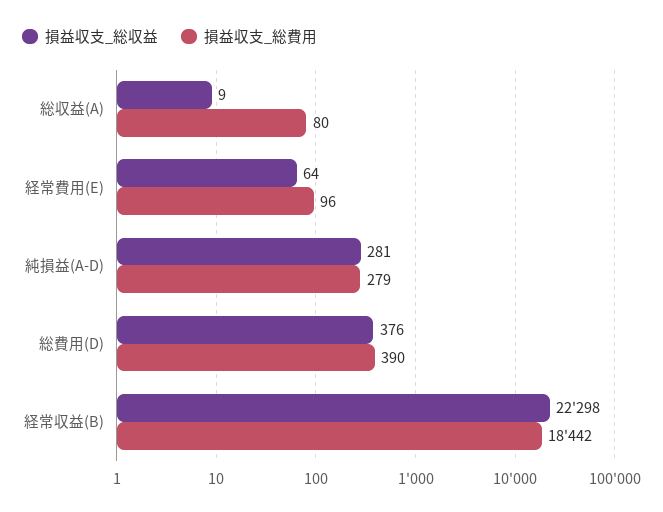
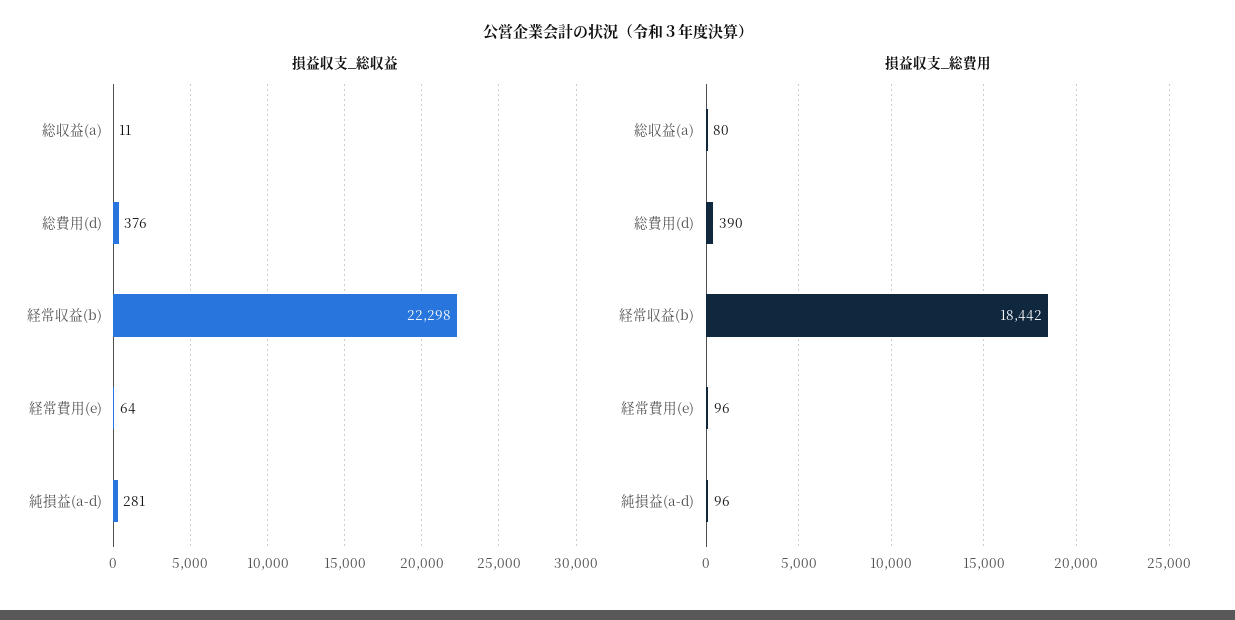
  {
    "損益収支_総収益": {
-     "総収益(A)": 9,
+     "総収益(A)": 11,
      "経常費用(E)": 64,
      "純損益(A-D)": 281,
      "総費用(D)": 376,
      "経常収益(B)": 22298
    },
    "損益収支_総費用": {
      "総収益(A)": 80,
      "経常費用(E)": 96,
-     "純損益(A-D)": 279,
+     "純損益(A-D)": 96,
      "総費用(D)": 390,
      "経常収益(B)": 18442
    }
  }

